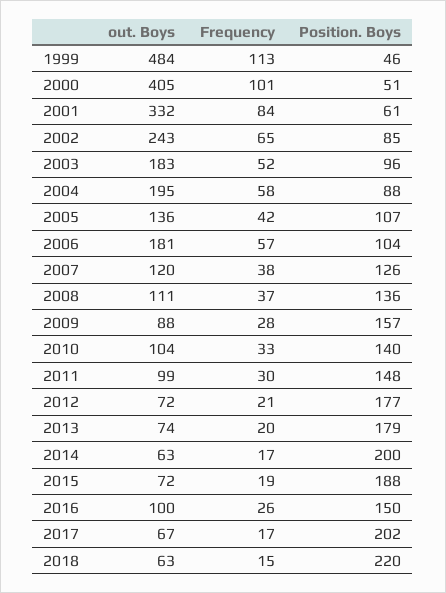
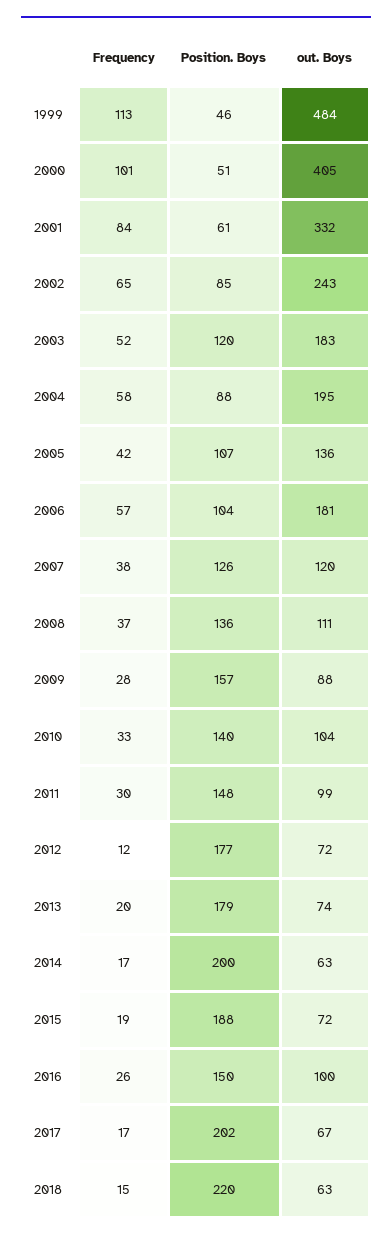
  {
    "out. Boys": {
      "1999": 484,
      "2000": 405,
      "2001": 332,
      "2002": 243,
      "2003": 183,
      "2004": 195,
      "2005": 136,
      "2006": 181,
      "2007": 120,
      "2008": 111,
      "2009": 88,
      "2010": 104,
      "2011": 99,
      "2012": 72,
      "2013": 74,
      "2014": 63,
      "2015": 72,
      "2016": 100,
      "2017": 67,
      "2018": 63
    },
    "Frequency": {
      "1999": 113,
      "2000": 101,
      "2001": 84,
      "2002": 65,
      "2003": 52,
      "2004": 58,
      "2005": 42,
      "2006": 57,
      "2007": 38,
      "2008": 37,
      "2009": 28,
      "2010": 33,
      "2011": 30,
-     "2012": 21,
+     "2012": 12,
      "2013": 20,
      "2014": 17,
      "2015": 19,
      "2016": 26,
      "2017": 17,
      "2018": 15
    },
    "Position. Boys": {
      "1999": 46,
      "2000": 51,
      "2001": 61,
      "2002": 85,
-     "2003": 96,
+     "2003": 120,
      "2004": 88,
      "2005": 107,
      "2006": 104,
      "2007": 126,
      "2008": 136,
      "2009": 157,
      "2010": 140,
      "2011": 148,
      "2012": 177,
      "2013": 179,
      "2014": 200,
      "2015": 188,
      "2016": 150,
      "2017": 202,
      "2018": 220
    }
  }

